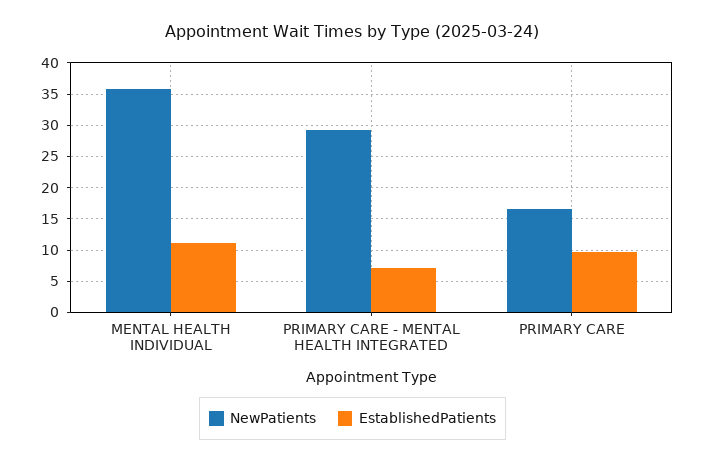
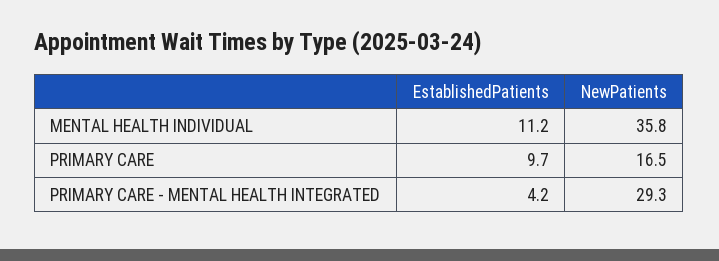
  {
    "NewPatients": {
      "MENTAL HEALTH INDIVIDUAL": 35.8,
      "PRIMARY CARE - MENTAL HEALTH INTEGRATED": 29.3,
      "PRIMARY CARE": 16.5
    },
    "EstablishedPatients": {
      "MENTAL HEALTH INDIVIDUAL": 11.2,
-     "PRIMARY CARE - MENTAL HEALTH INTEGRATED": 7,
+     "PRIMARY CARE - MENTAL HEALTH INTEGRATED": 4.2,
      "PRIMARY CARE": 9.7
    }
  }

